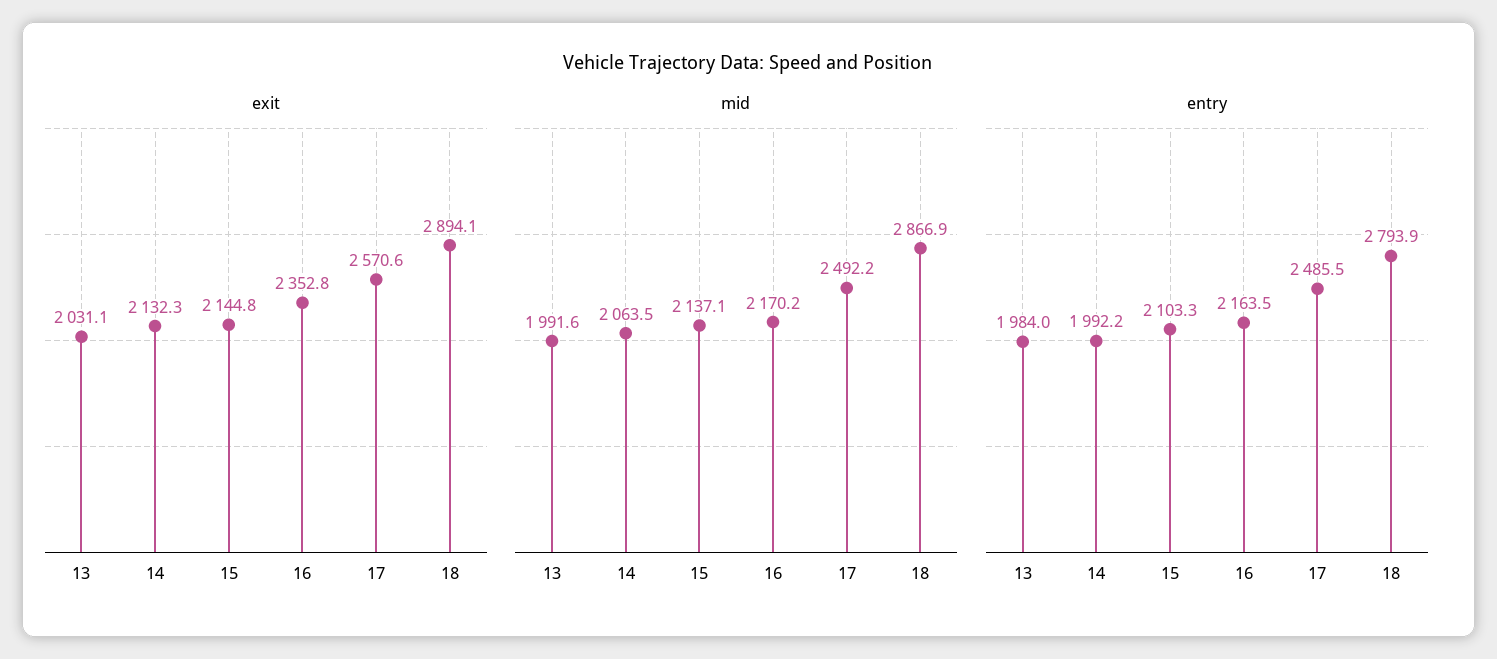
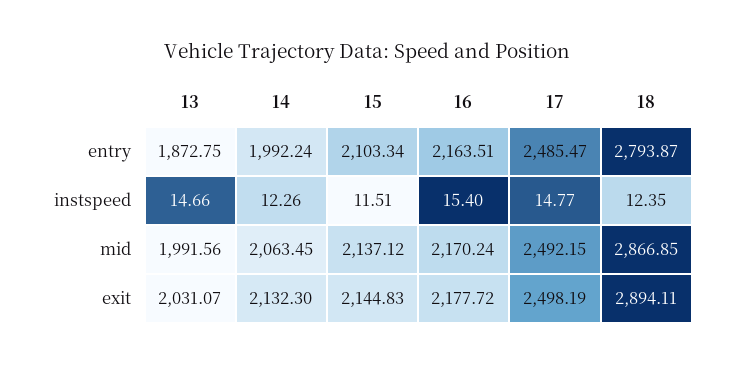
  {
    "exit": {
      "13": 2031.07,
      "14": 2132.3,
      "15": 2144.83,
-     "16": 2352.8,
+     "16": 2177.72,
-     "17": 2570.6,
+     "17": 2498.19,
      "18": 2894.11
    },
    "mid": {
      "13": 1991.56,
      "14": 2063.45,
      "15": 2137.12,
      "16": 2170.24,
      "17": 2492.15,
      "18": 2866.85
    },
    "entry": {
-     "13": 1984,
+     "13": 1872.75,
      "14": 1992.24,
      "15": 2103.34,
      "16": 2163.51,
      "17": 2485.47,
      "18": 2793.87
-   }
+   },
+   "instspeed": {
+     "13": 14.66,
+     "14": 12.26,
+     "15": 11.51,
+     "16": 15.4,
+     "17": 14.77,
+     "18": 12.35
+   }
  }

